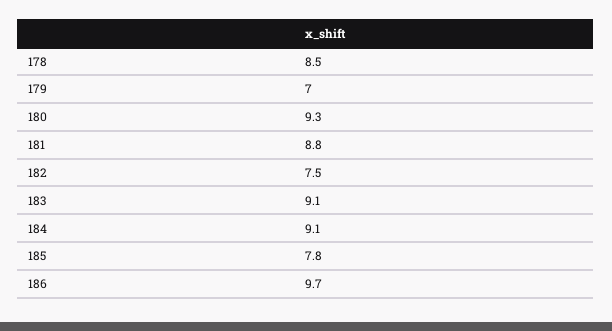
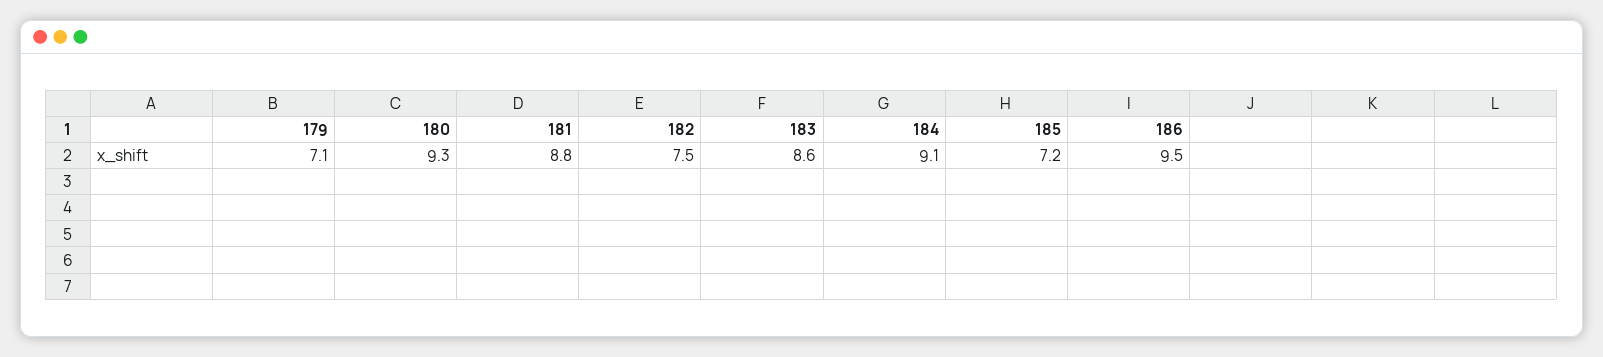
  {
-   "178": 8.5,
-   "179": 7,
+   "179": 7.1,
    "180": 9.3,
    "181": 8.8,
    "182": 7.5,
-   "183": 9.1,
+   "183": 8.6,
    "184": 9.1,
-   "185": 7.8,
+   "185": 7.2,
-   "186": 9.7
+   "186": 9.5
  }

